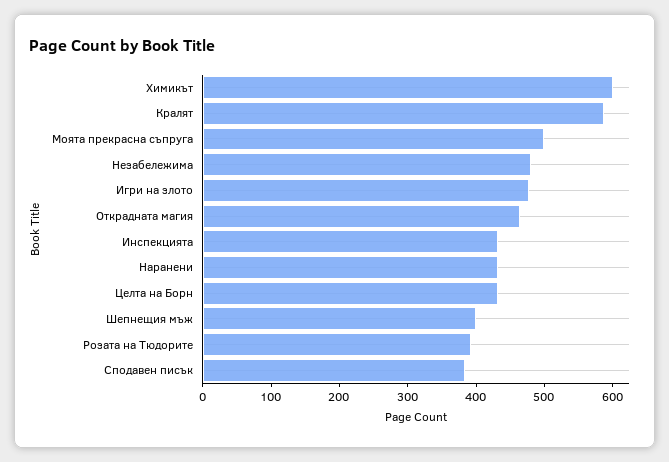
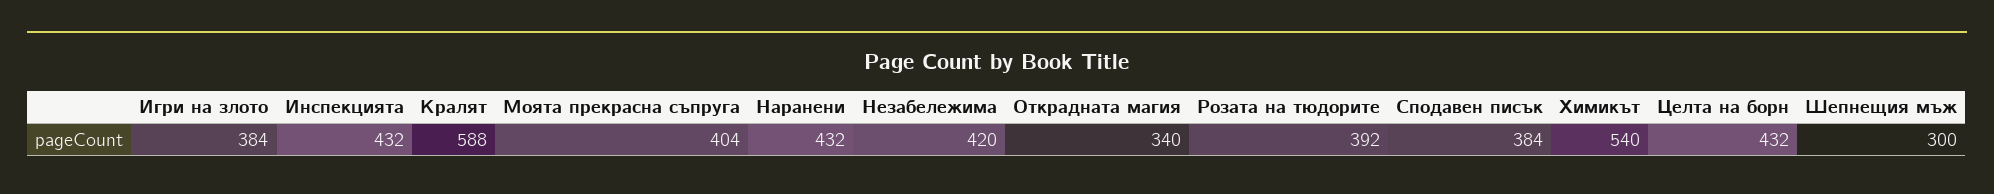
  {
-   "Химикът": 600,
+   "Химикът": 540,
    "Кралят": 588,
-   "Моята прекрасна съпруга": 500,
+   "Моята прекрасна съпруга": 404,
-   "Незабележима": 480,
+   "Незабележима": 420,
-   "Игри на злото": 480,
+   "Игри на злото": 384,
-   "Открадната магия": 460,
+   "Открадната магия": 340,
    "Инспекцията": 432,
    "Наранени": 432,
    "Целта на Борн": 432,
-   "Шепнещия мъж": 400,
+   "Шепнещия мъж": 300,
    "Розата на Тюдорите": 392,
    "Сподавен писък": 384
  }

